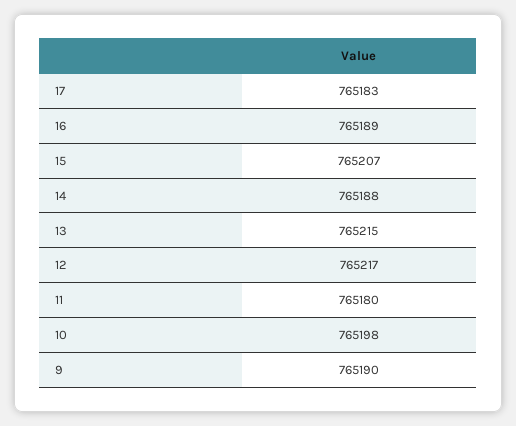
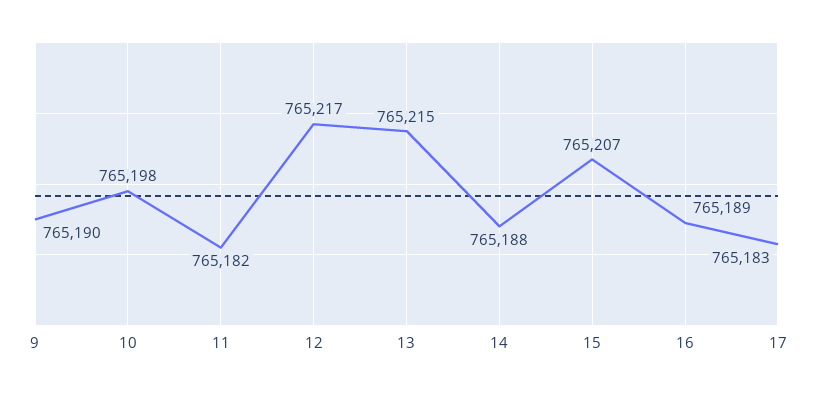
  {
    "17": 765183,
    "16": 765189,
    "15": 765207,
    "14": 765188,
    "13": 765215,
    "12": 765217,
-   "11": 765180,
+   "11": 765182,
    "10": 765198,
    "9": 765190
  }

